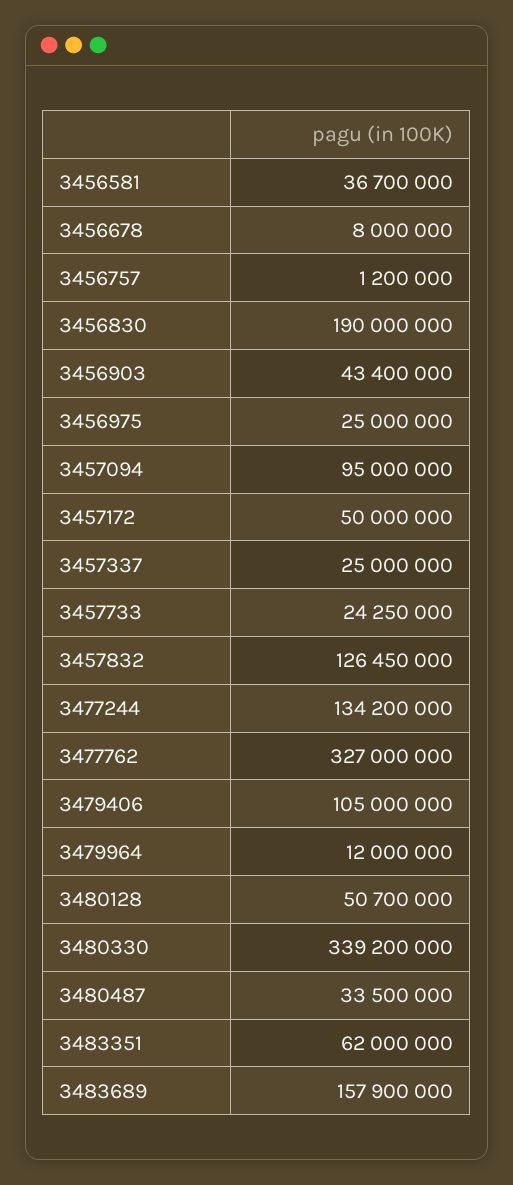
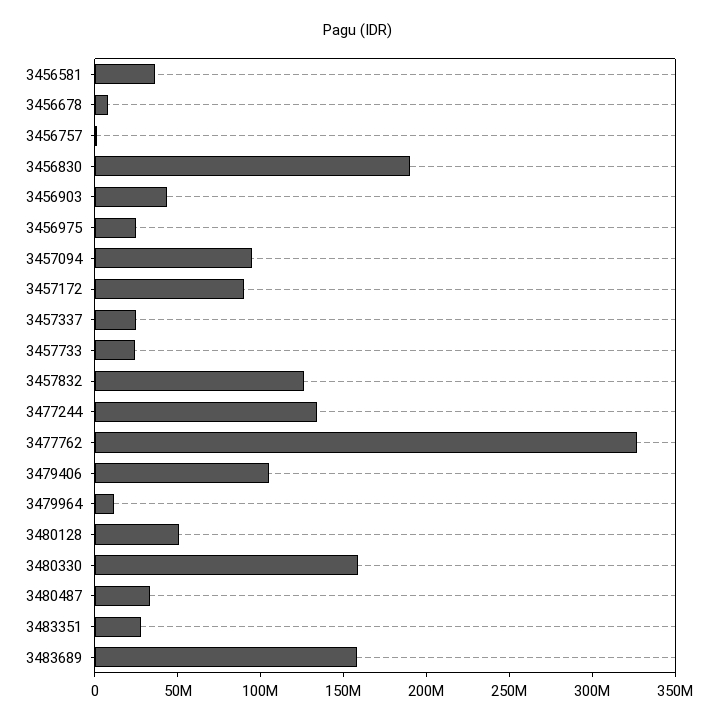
  {
    "3456581": 36700000,
    "3456678": 8000000,
    "3456757": 1200000,
    "3456830": 190000000,
    "3456903": 43400000,
    "3456975": 25000000,
    "3457094": 95000000,
-   "3457172": 50000000,
+   "3457172": 90000000,
    "3457337": 25000000,
    "3457733": 24250000,
    "3457832": 126450000,
    "3477244": 134200000,
    "3477762": 327000000,
    "3479406": 105000000,
    "3479964": 12000000,
    "3480128": 50700000,
-   "3480330": 339200000,
+   "3480330": 160000000,
    "3480487": 33500000,
-   "3483351": 62000000,
+   "3483351": 30000000,
    "3483689": 157900000
  }

